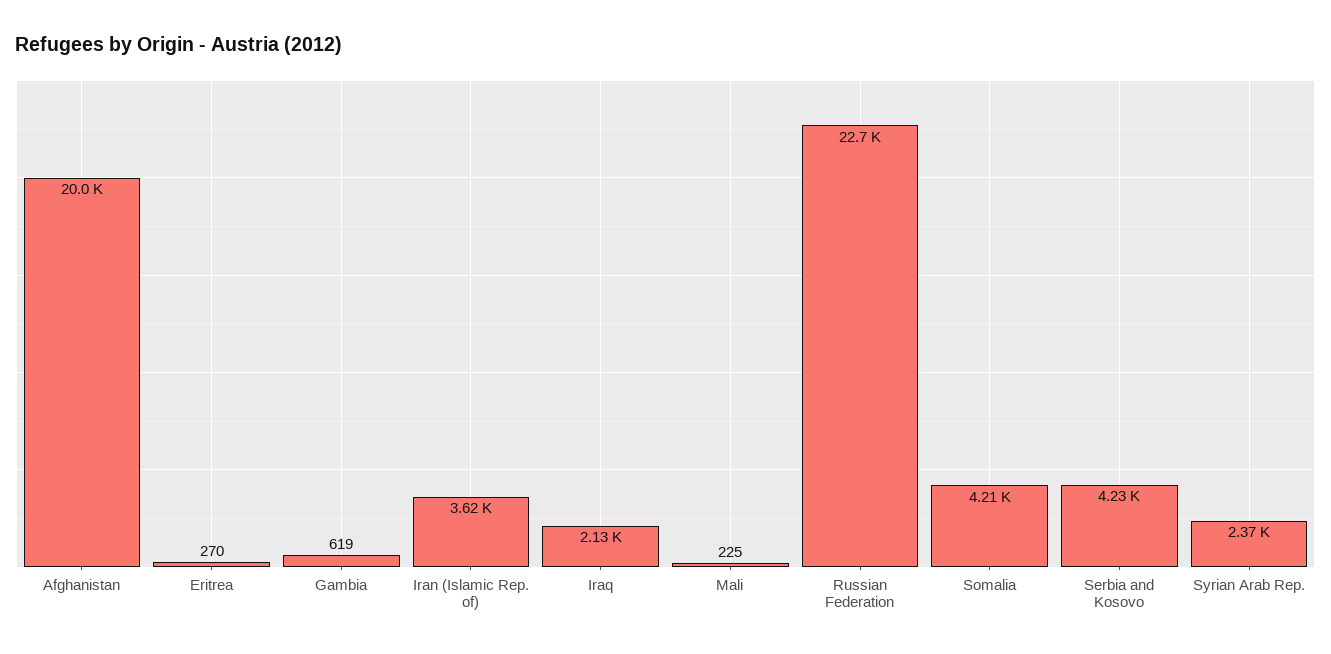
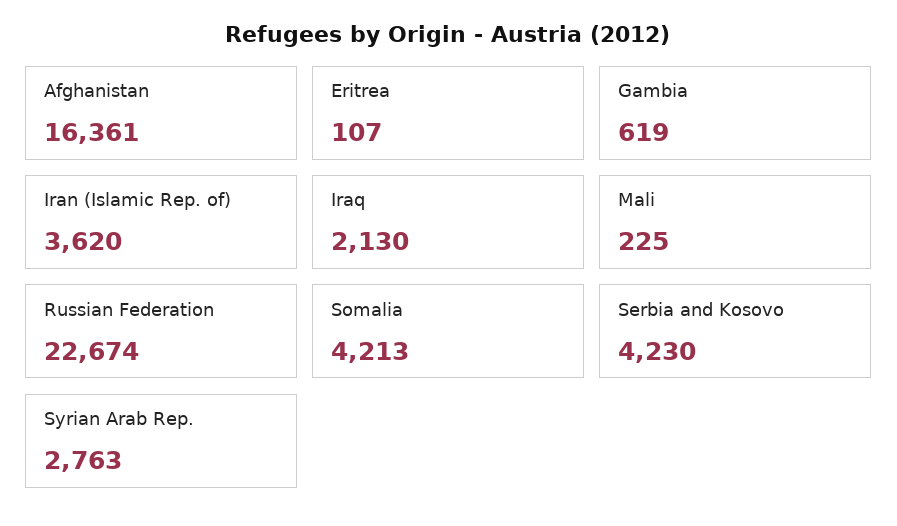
  {
-   "Afghanistan": 20000,
+   "Afghanistan": 16361,
-   "Eritrea": 270,
+   "Eritrea": 107,
    "Gambia": 619,
    "Iran (Islamic Rep. of)": 3620,
    "Iraq": 2130,
    "Mali": 225,
    "Russian Federation": 22674,
    "Somalia": 4213,
    "Serbia and Kosovo": 4230,
-   "Syrian Arab Rep.": 2370
+   "Syrian Arab Rep.": 2763
  }

